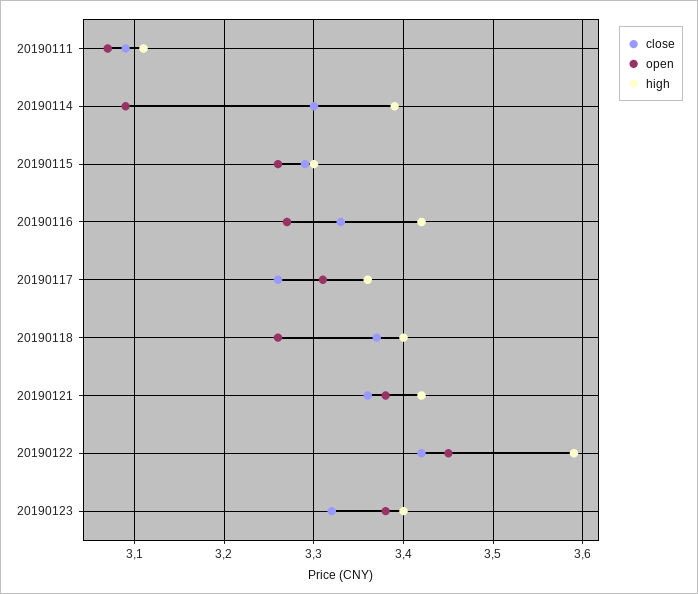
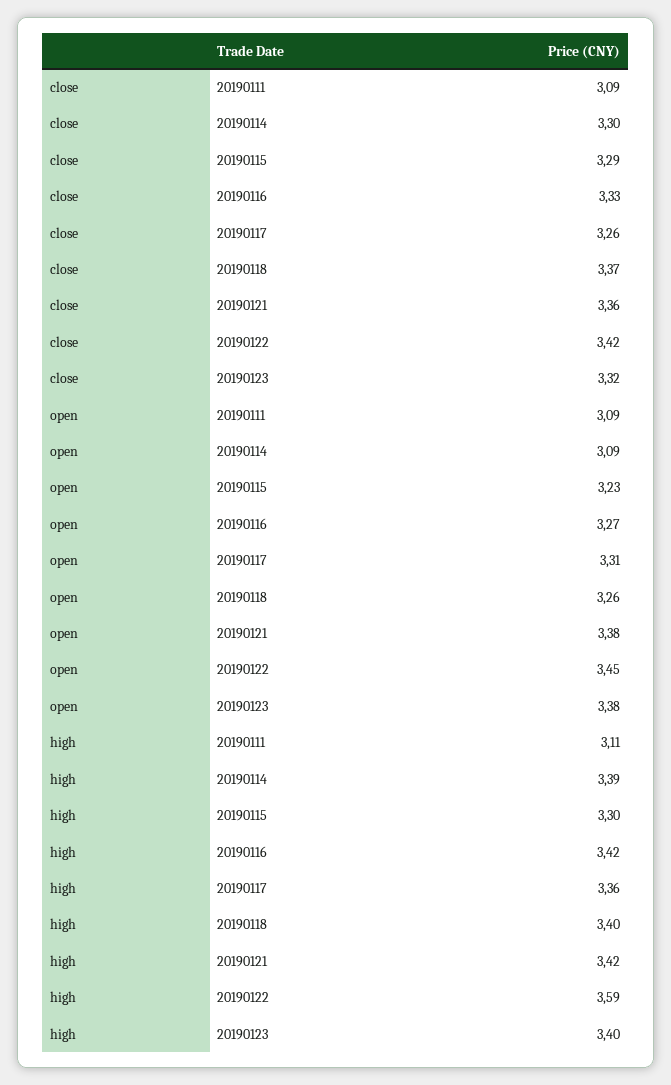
  {
    "close": {
      "20190111": 3.09,
      "20190114": 3.3,
      "20190115": 3.29,
      "20190116": 3.33,
      "20190117": 3.26,
      "20190118": 3.37,
      "20190121": 3.36,
      "20190122": 3.42,
      "20190123": 3.32
    },
    "open": {
-     "20190111": 3.07,
+     "20190111": 3.09,
      "20190114": 3.09,
-     "20190115": 3.26,
+     "20190115": 3.23,
      "20190116": 3.27,
      "20190117": 3.31,
      "20190118": 3.26,
      "20190121": 3.38,
      "20190122": 3.45,
      "20190123": 3.38
    },
    "high": {
      "20190111": 3.11,
      "20190114": 3.39,
      "20190115": 3.3,
      "20190116": 3.42,
      "20190117": 3.36,
      "20190118": 3.4,
      "20190121": 3.42,
      "20190122": 3.59,
      "20190123": 3.4
    }
  }

